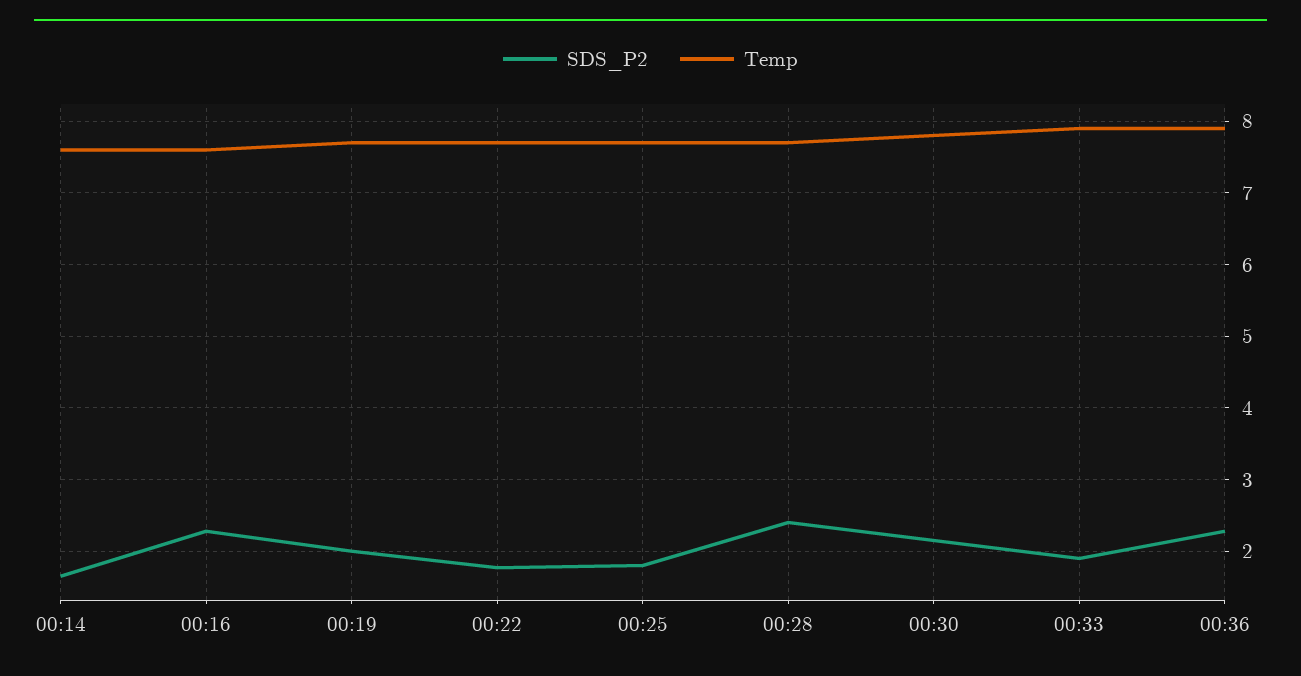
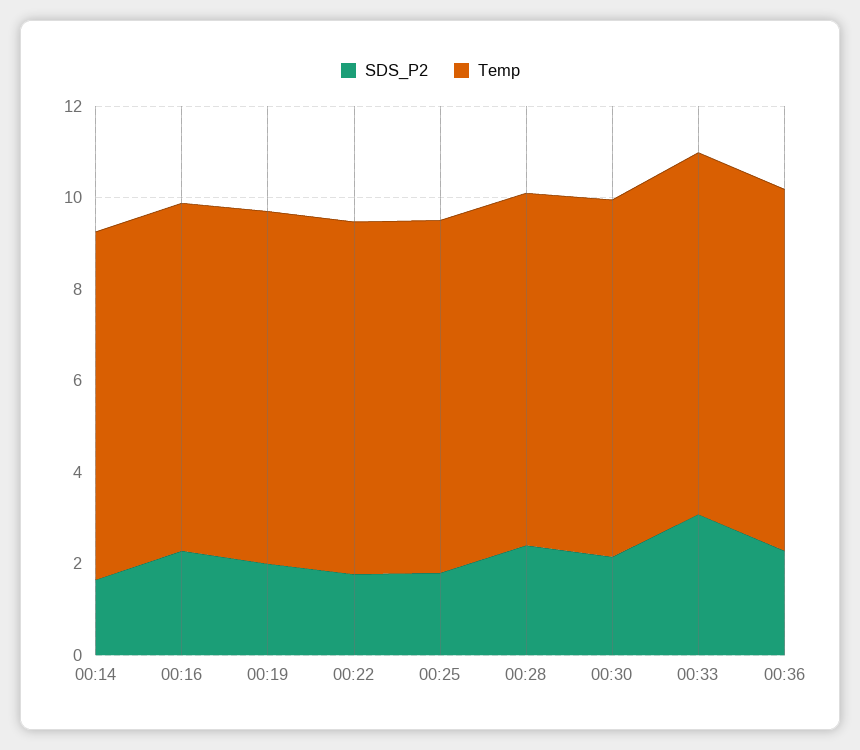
  {
    "SDS_P2": {
      "00:14": 1.7,
      "00:16": 2.3,
      "00:19": 2,
      "00:22": 1.8,
      "00:25": 1.8,
      "00:28": 2.4,
      "00:30": 2.2,
-     "00:33": 1.9,
+     "00:33": 3,
      "00:36": 2.3
    },
    "Temp": {
      "00:14": 7.6,
      "00:16": 7.6,
      "00:19": 7.7,
      "00:22": 7.7,
      "00:25": 7.7,
      "00:28": 7.7,
      "00:30": 7.8,
      "00:33": 7.9,
      "00:36": 7.9
    }
  }

